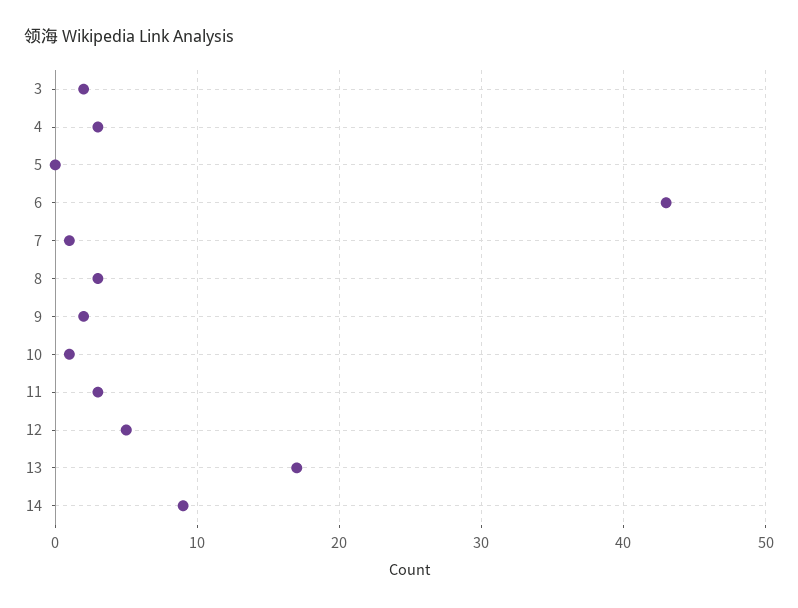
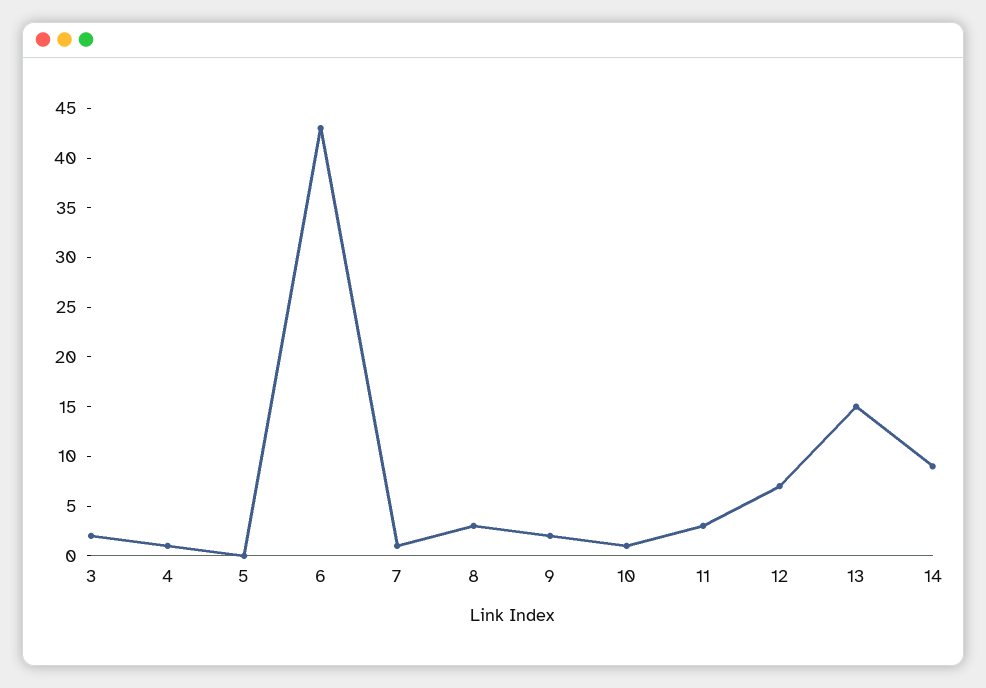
  {
    "3": 2,
-   "4": 3,
+   "4": 1,
    "5": 0,
    "6": 43,
    "7": 1,
    "8": 3,
    "9": 2,
    "10": 1,
    "11": 3,
-   "12": 5,
+   "12": 7,
-   "13": 17,
+   "13": 15,
    "14": 9
  }

